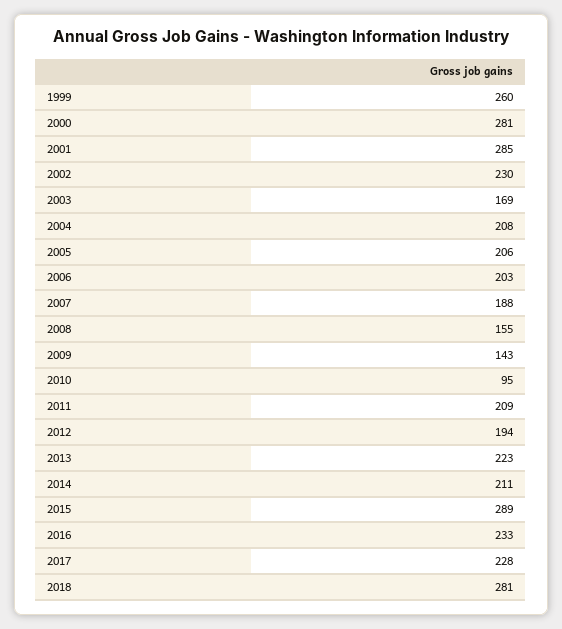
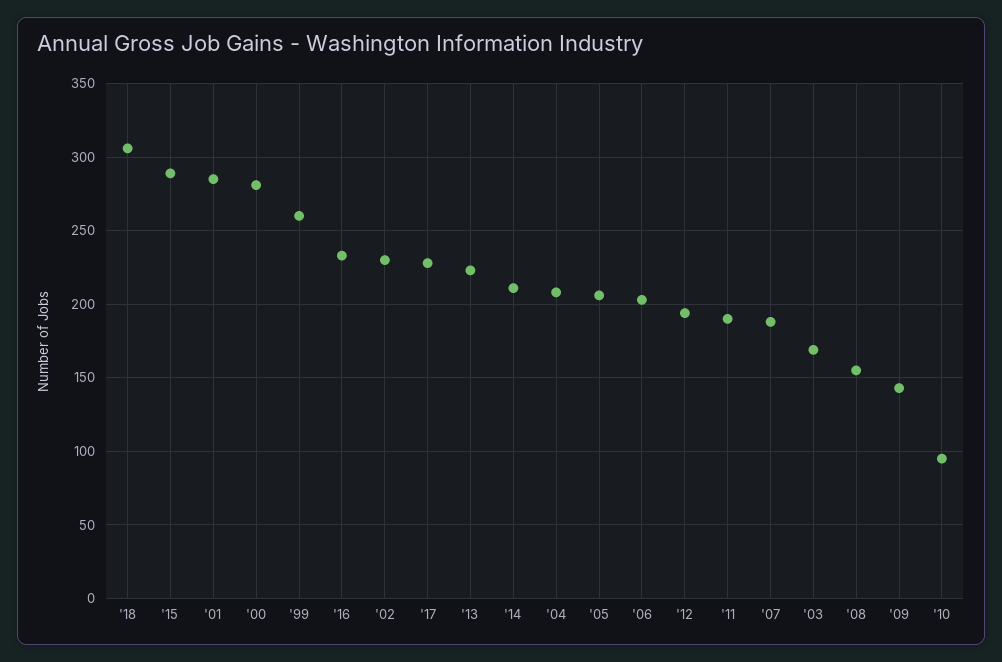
  {
    "1999": 260,
    "2000": 281,
    "2001": 285,
    "2002": 230,
    "2003": 169,
    "2004": 208,
    "2005": 206,
    "2006": 203,
    "2007": 188,
    "2008": 155,
    "2009": 143,
    "2010": 95,
-   "2011": 209,
+   "2011": 190,
    "2012": 194,
    "2013": 223,
    "2014": 211,
    "2015": 289,
    "2016": 233,
    "2017": 228,
-   "2018": 281
+   "2018": 305
  }

